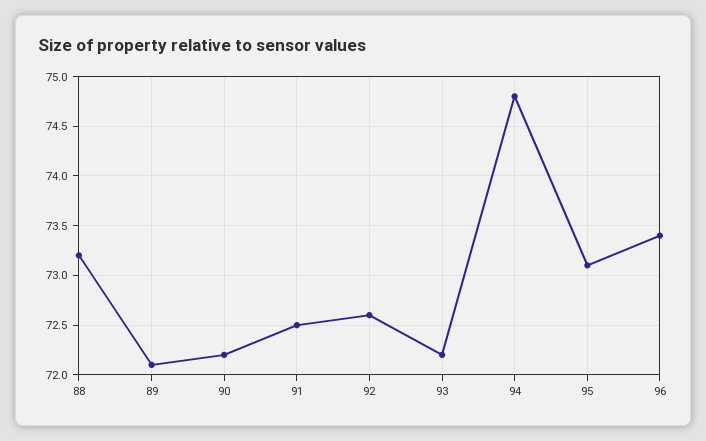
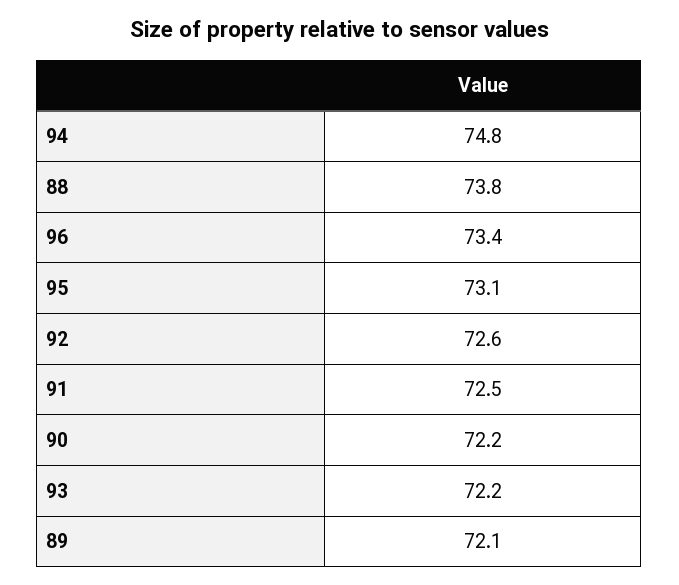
  {
-   "88": 73.2,
+   "88": 73.8,
    "89": 72.1,
    "90": 72.2,
    "91": 72.5,
    "92": 72.6,
    "93": 72.2,
    "94": 74.8,
    "95": 73.1,
    "96": 73.4
  }

